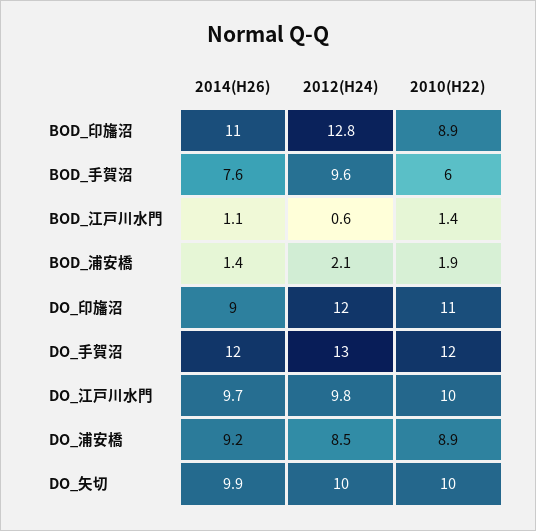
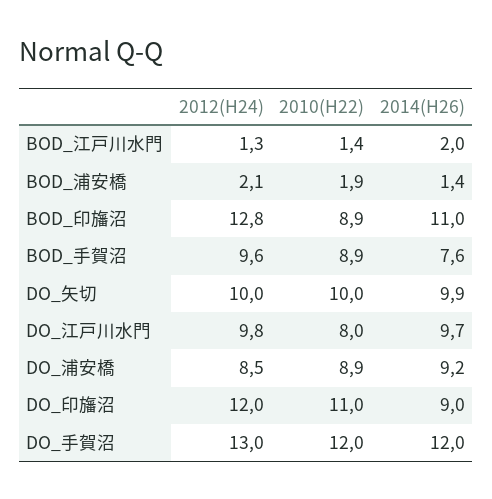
  {
    "2014(H26)": {
      "BOD_印旛沼": 11,
      "BOD_手賀沼": 7.6,
-     "BOD_江戸川水門": 1.1,
+     "BOD_江戸川水門": 2,
      "BOD_浦安橋": 1.4,
      "DO_印旛沼": 9,
      "DO_手賀沼": 12,
      "DO_江戸川水門": 9.7,
      "DO_浦安橋": 9.2,
      "DO_矢切": 9.9
    },
    "2012(H24)": {
      "BOD_印旛沼": 12.8,
      "BOD_手賀沼": 9.6,
-     "BOD_江戸川水門": 0.6,
+     "BOD_江戸川水門": 1.3,
      "BOD_浦安橋": 2.1,
      "DO_印旛沼": 12,
      "DO_手賀沼": 13,
      "DO_江戸川水門": 9.8,
      "DO_浦安橋": 8.5,
      "DO_矢切": 10
    },
    "2010(H22)": {
      "BOD_印旛沼": 8.9,
-     "BOD_手賀沼": 6,
+     "BOD_手賀沼": 8.9,
      "BOD_江戸川水門": 1.4,
      "BOD_浦安橋": 1.9,
      "DO_印旛沼": 11,
      "DO_手賀沼": 12,
-     "DO_江戸川水門": 10,
+     "DO_江戸川水門": 8,
      "DO_浦安橋": 8.9,
      "DO_矢切": 10
    }
  }

